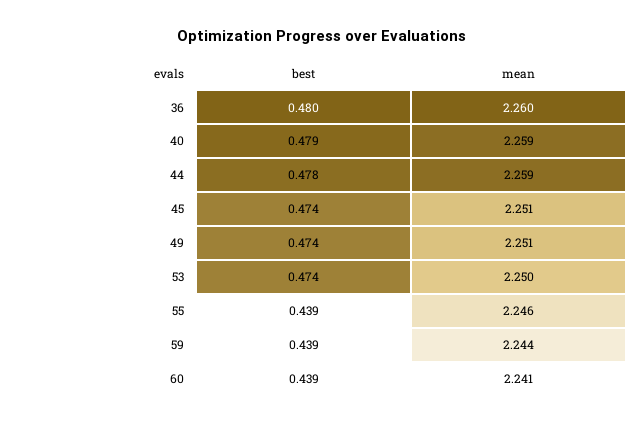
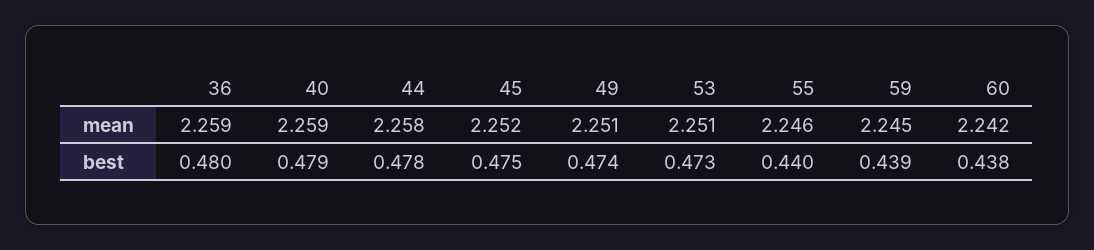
  {
    "best": {
      "36": 0.48,
      "40": 0.479,
      "44": 0.478,
-     "45": 0.474,
+     "45": 0.475,
      "49": 0.474,
-     "53": 0.474,
+     "53": 0.473,
-     "55": 0.439,
+     "55": 0.44,
      "59": 0.439,
-     "60": 0.439
+     "60": 0.438
    },
    "mean": {
-     "36": 2.26,
+     "36": 2.259,
      "40": 2.259,
-     "44": 2.259,
+     "44": 2.258,
-     "45": 2.251,
+     "45": 2.252,
      "49": 2.251,
-     "53": 2.25,
+     "53": 2.251,
      "55": 2.246,
-     "59": 2.244,
+     "59": 2.245,
-     "60": 2.241
+     "60": 2.242
    }
  }

